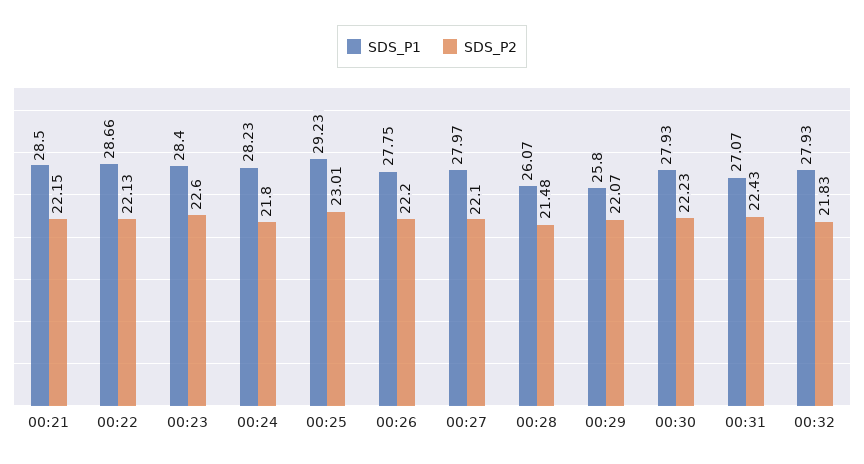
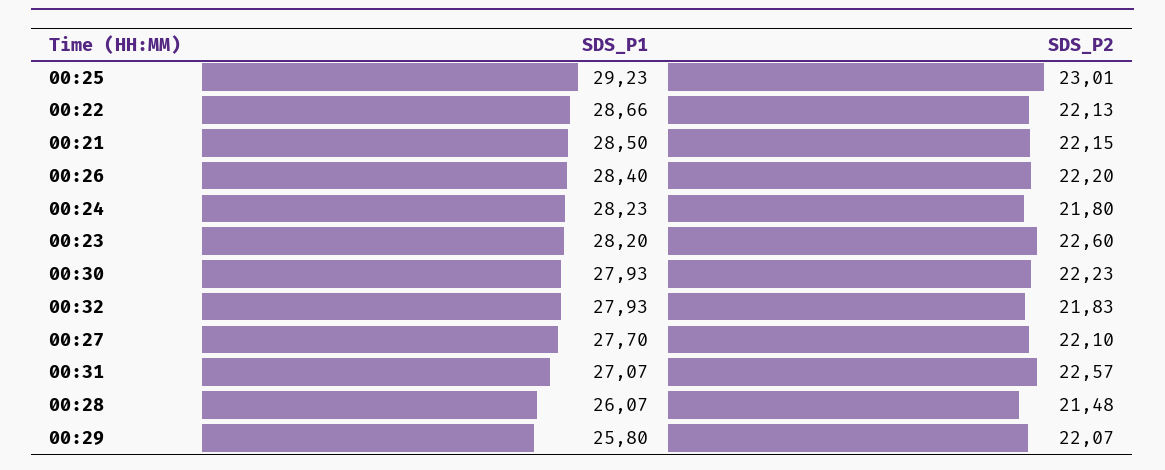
  {
    "SDS_P1": {
      "00:21": 28.5,
      "00:22": 28.66,
-     "00:23": 28.4,
+     "00:23": 28.2,
      "00:24": 28.23,
      "00:25": 29.23,
-     "00:26": 27.75,
+     "00:26": 28.4,
-     "00:27": 27.97,
+     "00:27": 27.7,
      "00:28": 26.07,
      "00:29": 25.8,
      "00:30": 27.93,
      "00:31": 27.07,
      "00:32": 27.93
    },
    "SDS_P2": {
      "00:21": 22.15,
      "00:22": 22.13,
      "00:23": 22.6,
      "00:24": 21.8,
      "00:25": 23.01,
      "00:26": 22.2,
      "00:27": 22.1,
      "00:28": 21.48,
      "00:29": 22.07,
      "00:30": 22.23,
-     "00:31": 22.43,
+     "00:31": 22.57,
      "00:32": 21.83
    }
  }

